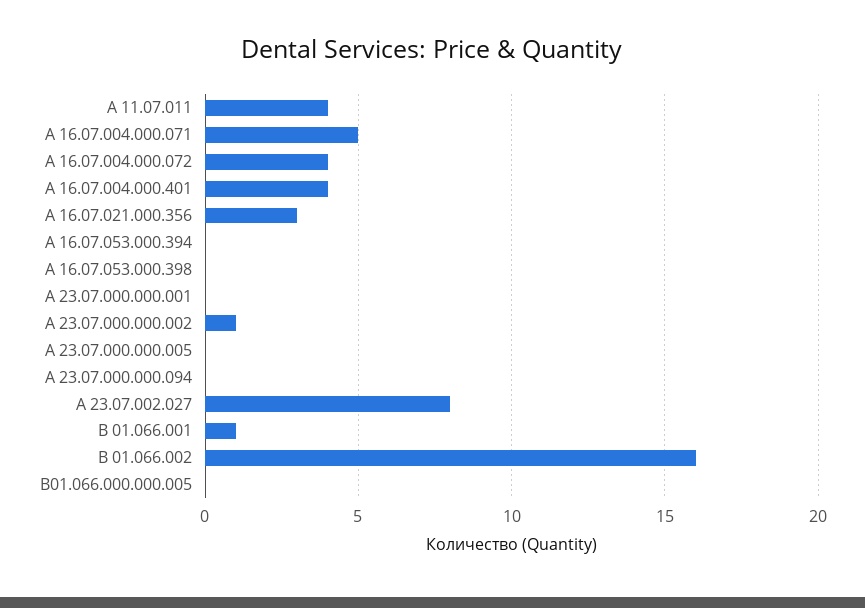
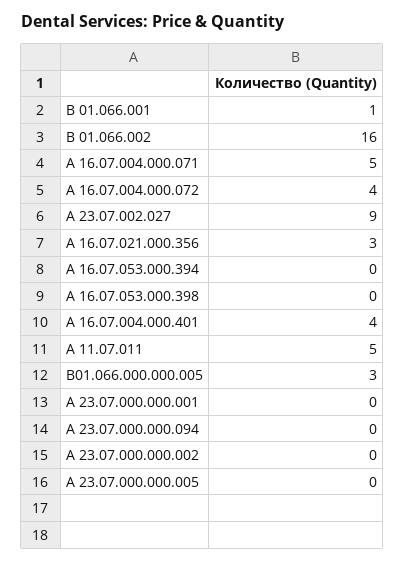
  {
-   "А 11.07.011": 4,
+   "А 11.07.011": 5,
    "А 16.07.004.000.071": 5,
    "А 16.07.004.000.072": 4,
    "А 16.07.004.000.401": 4,
    "А 16.07.021.000.356": 3,
    "А 16.07.053.000.394": 0,
    "А 16.07.053.000.398": 0,
    "А 23.07.000.000.001": 0,
-   "А 23.07.000.000.002": 1,
+   "А 23.07.000.000.002": 0,
    "А 23.07.000.000.005": 0,
    "А 23.07.000.000.094": 0,
-   "А 23.07.002.027": 8,
+   "А 23.07.002.027": 9,
    "В 01.066.001": 1,
    "В 01.066.002": 16,
-   "В01.066.000.000.005": 0
+   "В01.066.000.000.005": 3
  }

